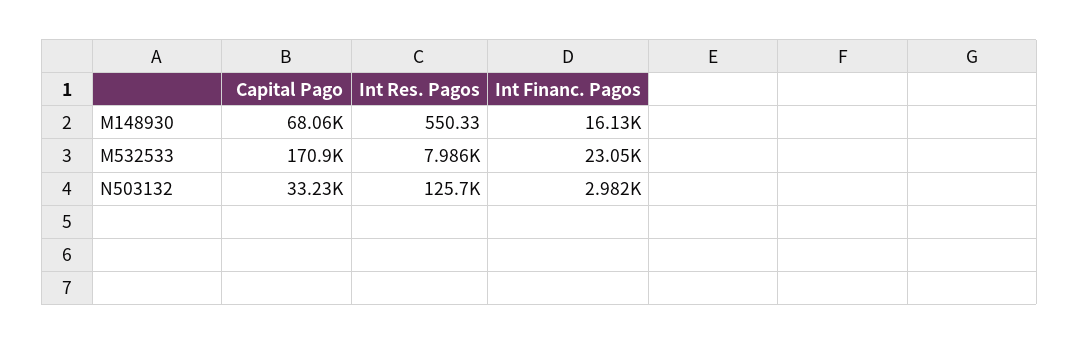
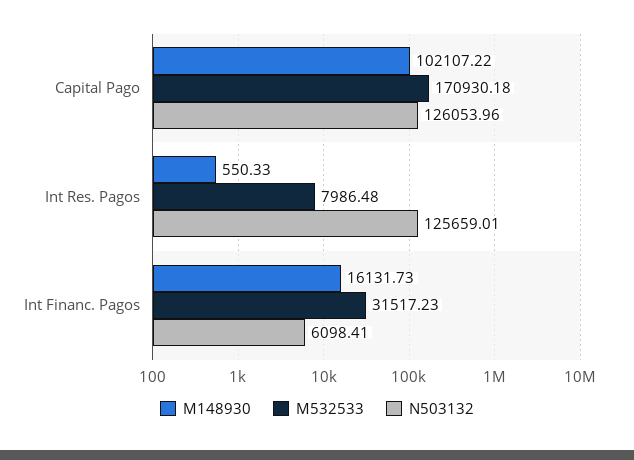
  {
    "M148930": {
-     "Capital Pago": 68060,
+     "Capital Pago": 102107.22,
      "Int Res. Pagos": 550.33,
      "Int Financ. Pagos": 16131.73
    },
    "M532533": {
      "Capital Pago": 170930.18,
      "Int Res. Pagos": 7986.48,
-     "Int Financ. Pagos": 23050
+     "Int Financ. Pagos": 31517.23
    },
    "N503132": {
-     "Capital Pago": 33230,
+     "Capital Pago": 126053.96,
      "Int Res. Pagos": 125659.01,
-     "Int Financ. Pagos": 2982
+     "Int Financ. Pagos": 6098.41
    }
  }

